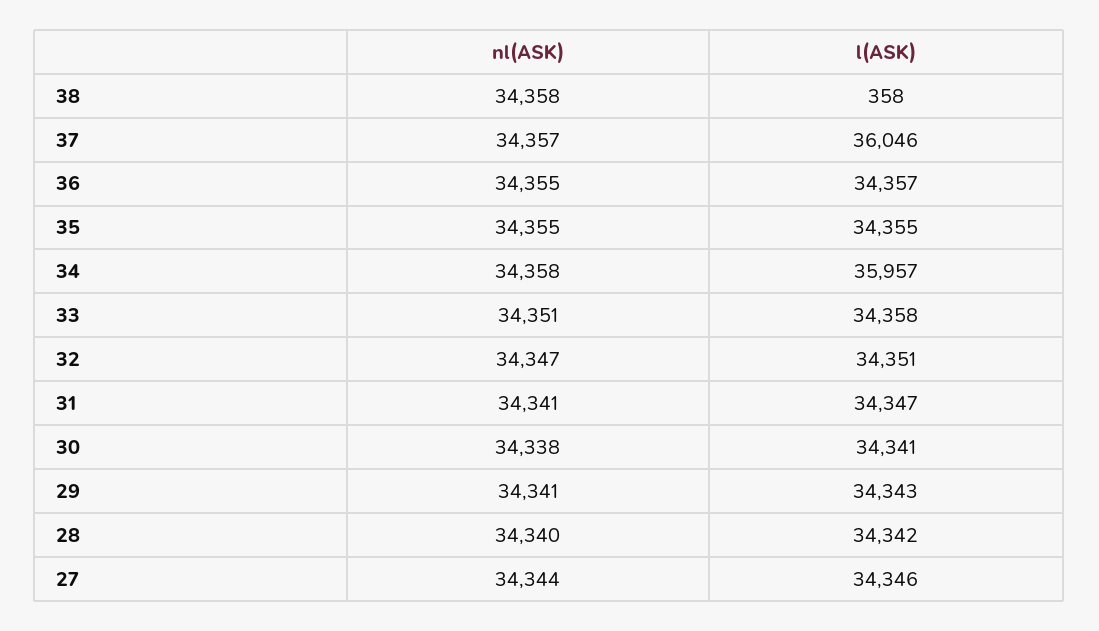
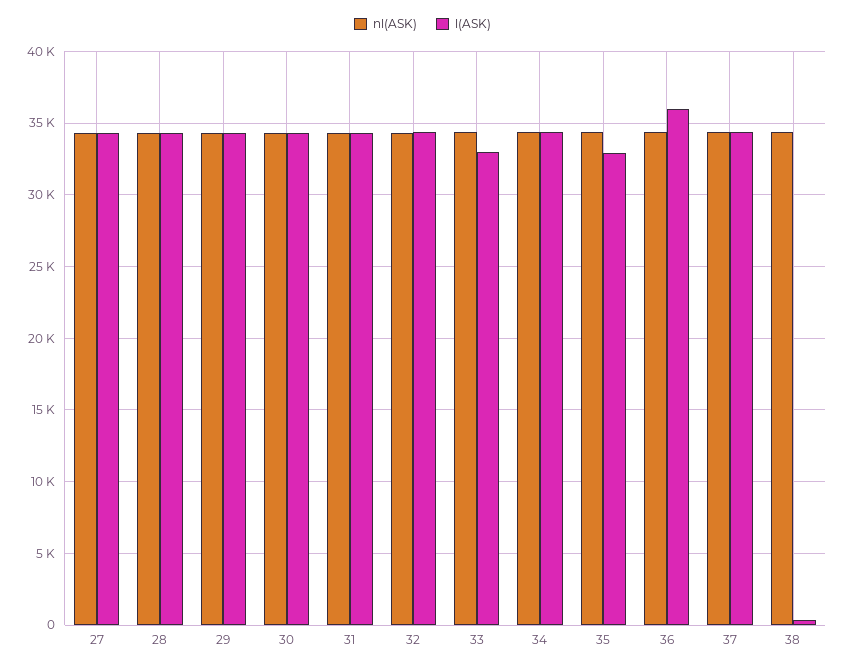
  {
    "nl(ASK)": {
      "38": 34358,
      "37": 34357,
      "36": 34355,
      "35": 34355,
      "34": 34358,
      "33": 34351,
      "32": 34347,
      "31": 34341,
      "30": 34338,
      "29": 34341,
      "28": 34340,
      "27": 34344
    },
    "l(ASK)": {
      "38": 358,
-     "37": 36046,
+     "37": 34500,
-     "36": 34357,
+     "36": 36000,
-     "35": 34355,
+     "35": 33000,
-     "34": 35957,
+     "34": 34500,
-     "33": 34358,
+     "33": 33000,
      "32": 34351,
      "31": 34347,
      "30": 34341,
      "29": 34343,
      "28": 34342,
      "27": 34346
    }
  }

